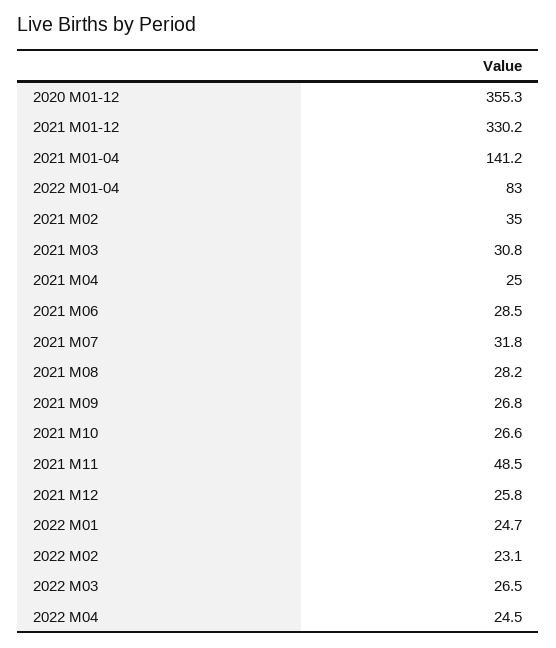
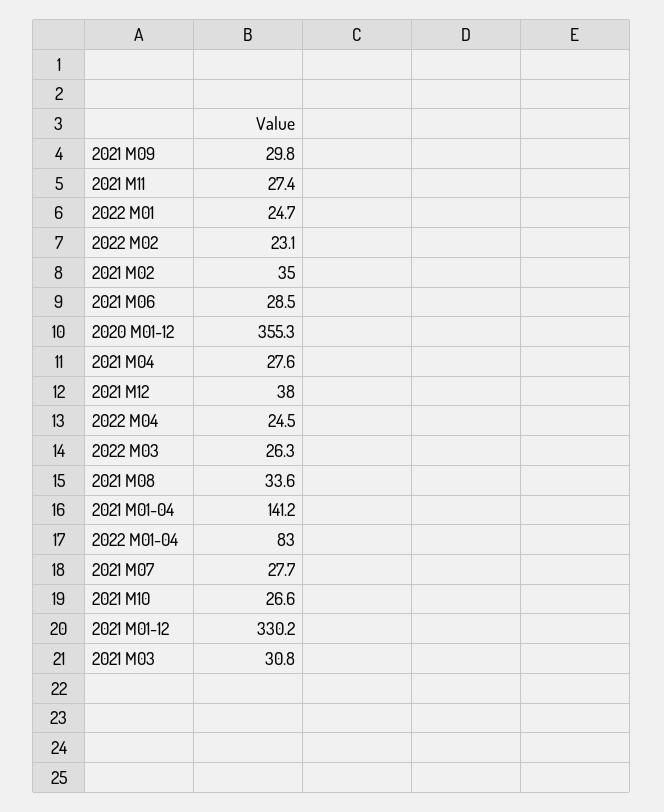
  {
    "2020 M01-12": 355.3,
    "2021 M01-12": 330.2,
    "2021 M01-04": 141.2,
    "2022 M01-04": 83,
    "2021 M02": 35,
    "2021 M03": 30.8,
-   "2021 M04": 25,
+   "2021 M04": 27.6,
    "2021 M06": 28.5,
-   "2021 M07": 31.8,
+   "2021 M07": 27.7,
-   "2021 M08": 28.2,
+   "2021 M08": 33.6,
-   "2021 M09": 26.8,
+   "2021 M09": 29.8,
    "2021 M10": 26.6,
-   "2021 M11": 48.5,
+   "2021 M11": 27.4,
-   "2021 M12": 25.8,
+   "2021 M12": 38,
    "2022 M01": 24.7,
    "2022 M02": 23.1,
-   "2022 M03": 26.5,
+   "2022 M03": 26.3,
    "2022 M04": 24.5
  }

